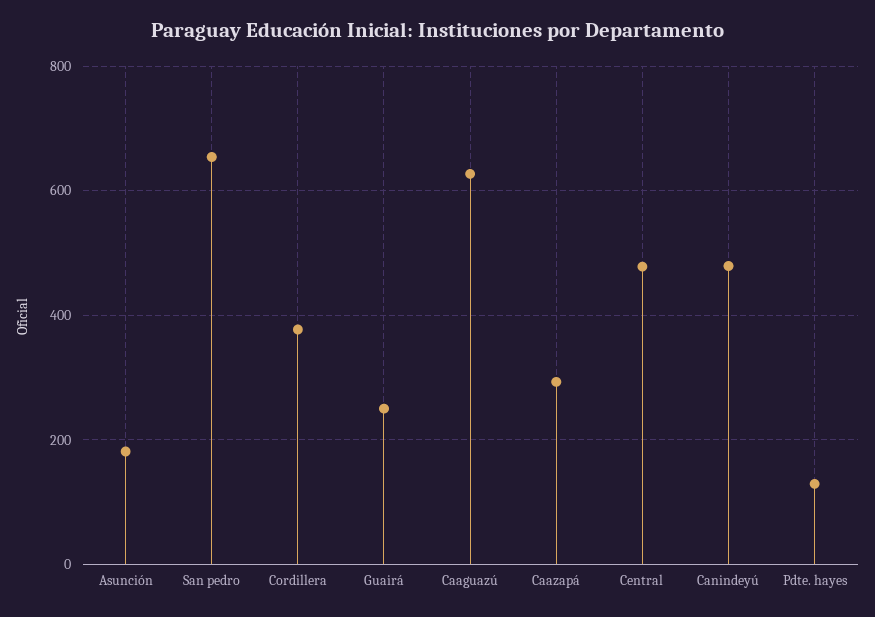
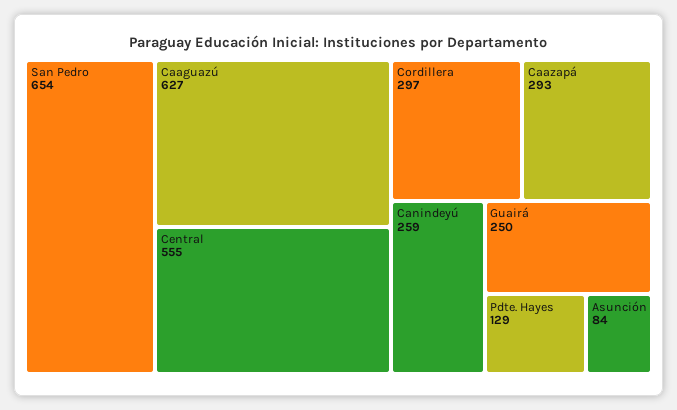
  {
-   "Asunción": 180,
+   "Asunción": 84,
    "San pedro": 654,
-   "Cordillera": 380,
+   "Cordillera": 297,
    "Guairá": 250,
    "Caaguazú": 627,
    "Caazapá": 293,
-   "Central": 480,
+   "Central": 555,
-   "Canindeyú": 480,
+   "Canindeyú": 259,
    "Pdte. hayes": 129
  }

